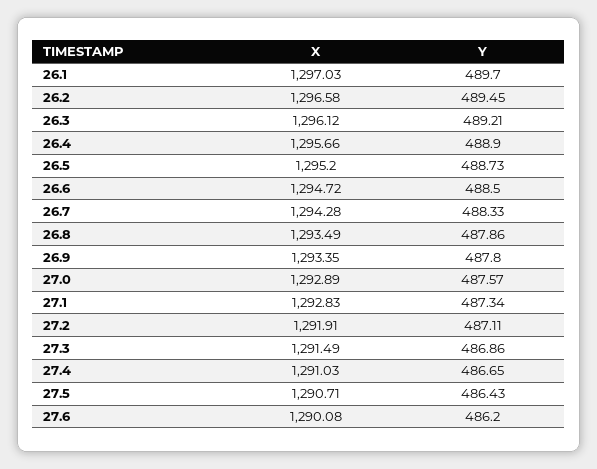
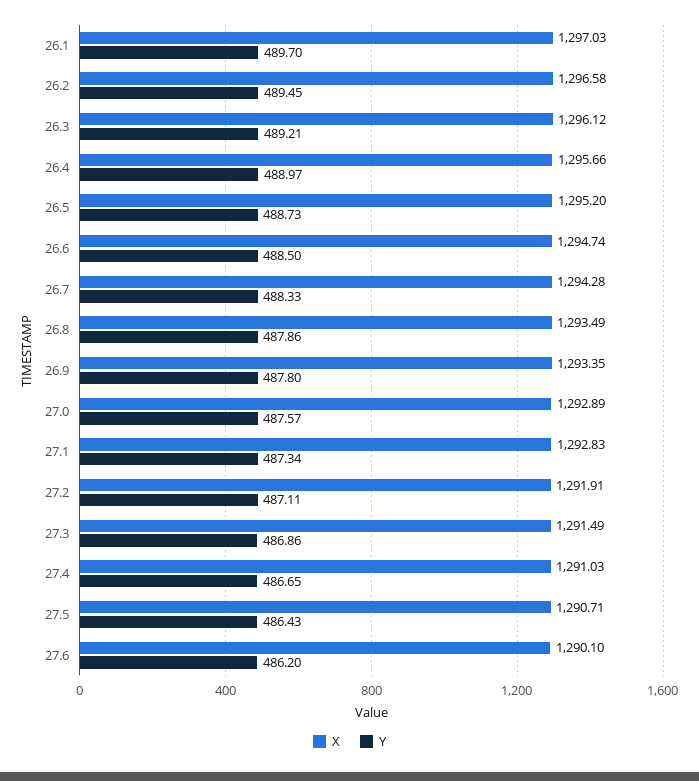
  {
    "X": {
      "26.1": 1297.03,
      "26.2": 1296.58,
      "26.3": 1296.12,
      "26.4": 1295.66,
      "26.5": 1295.2,
-     "26.6": 1294.72,
+     "26.6": 1294.74,
      "26.7": 1294.28,
      "26.8": 1293.49,
      "26.9": 1293.35,
      "27.0": 1292.89,
      "27.1": 1292.83,
      "27.2": 1291.91,
      "27.3": 1291.49,
      "27.4": 1291.03,
      "27.5": 1290.71,
-     "27.6": 1290.08
+     "27.6": 1290.1
    },
    "Y": {
      "26.1": 489.7,
      "26.2": 489.45,
      "26.3": 489.21,
-     "26.4": 488.9,
+     "26.4": 488.97,
      "26.5": 488.73,
      "26.6": 488.5,
      "26.7": 488.33,
      "26.8": 487.86,
      "26.9": 487.8,
      "27.0": 487.57,
      "27.1": 487.34,
      "27.2": 487.11,
      "27.3": 486.86,
      "27.4": 486.65,
      "27.5": 486.43,
      "27.6": 486.2
    }
  }

